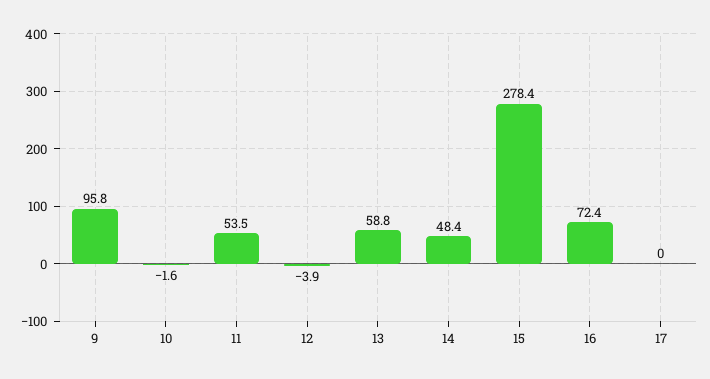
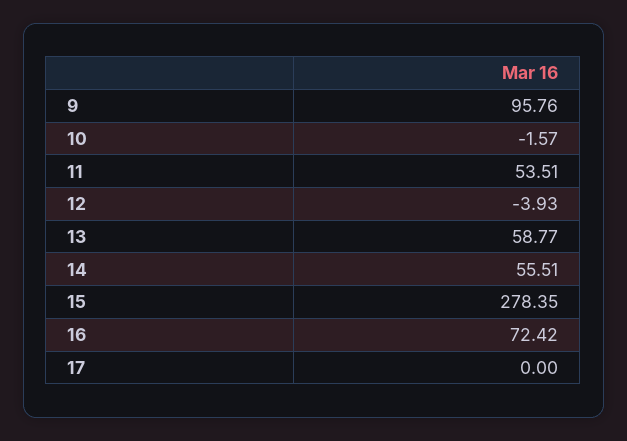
  {
    "9": 95.76,
    "10": -1.57,
    "11": 53.51,
    "12": -3.93,
    "13": 58.77,
-   "14": 48.4,
+   "14": 55.51,
    "15": 278.35,
    "16": 72.42,
    "17": 0
  }

